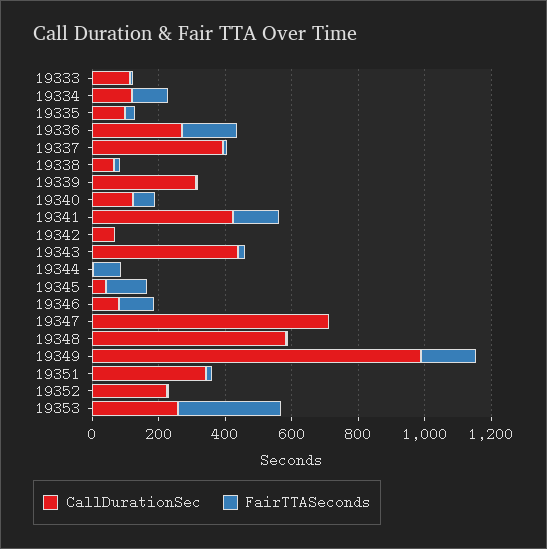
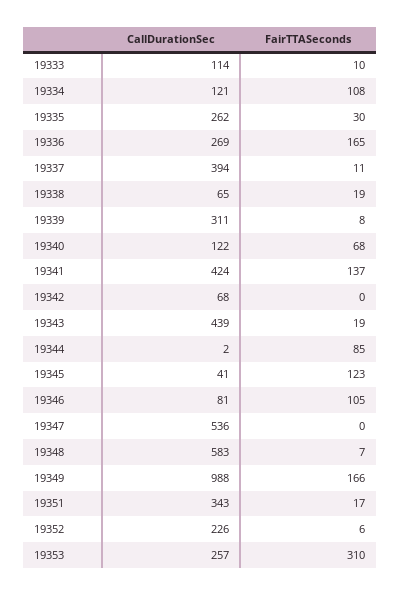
  {
    "CallDurationSec": {
      "19333": 114,
      "19334": 121,
-     "19335": 100,
+     "19335": 262,
      "19336": 269,
      "19337": 394,
      "19338": 65,
      "19339": 311,
      "19340": 122,
      "19341": 424,
      "19342": 68,
      "19343": 439,
      "19344": 2,
      "19345": 41,
      "19346": 81,
-     "19347": 700,
+     "19347": 536,
      "19348": 583,
      "19349": 988,
      "19351": 343,
      "19352": 226,
      "19353": 257
    },
    "FairTTASeconds": {
      "19333": 10,
      "19334": 108,
      "19335": 30,
      "19336": 165,
      "19337": 11,
      "19338": 19,
      "19339": 8,
      "19340": 68,
      "19341": 137,
      "19342": 0,
      "19343": 19,
      "19344": 85,
      "19345": 123,
      "19346": 105,
      "19347": 0,
      "19348": 7,
      "19349": 166,
      "19351": 17,
      "19352": 6,
      "19353": 310
    }
  }

